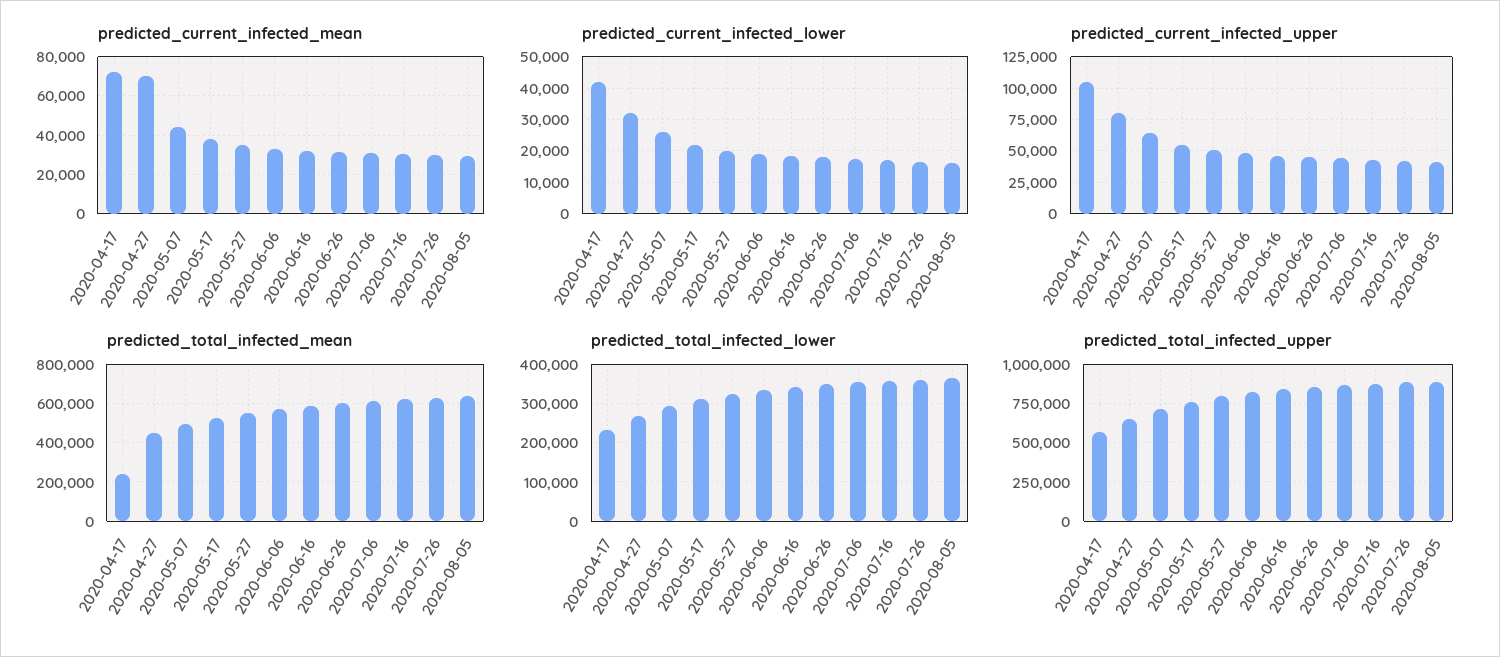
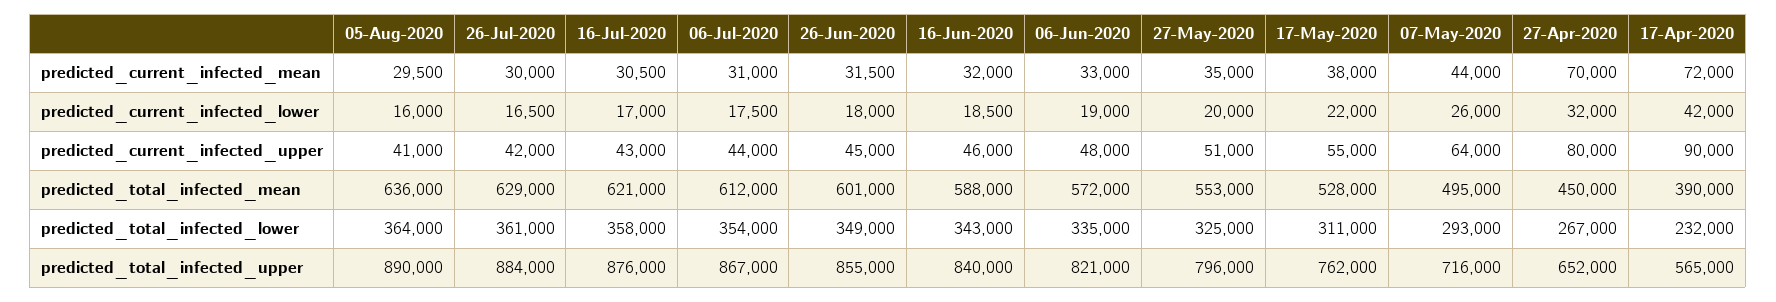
  {
    "predicted_current_infected_mean": {
      "2020-04-17": 72000,
      "2020-04-27": 70000,
      "2020-05-07": 44000,
      "2020-05-17": 38000,
      "2020-05-27": 35000,
      "2020-06-06": 33000,
      "2020-06-16": 32000,
      "2020-06-26": 31500,
      "2020-07-06": 31000,
      "2020-07-16": 30500,
      "2020-07-26": 30000,
      "2020-08-05": 29500
    },
    "predicted_current_infected_lower": {
      "2020-04-17": 42000,
      "2020-04-27": 32000,
      "2020-05-07": 26000,
      "2020-05-17": 22000,
      "2020-05-27": 20000,
      "2020-06-06": 19000,
      "2020-06-16": 18500,
      "2020-06-26": 18000,
      "2020-07-06": 17500,
      "2020-07-16": 17000,
      "2020-07-26": 16500,
      "2020-08-05": 16000
    },
    "predicted_current_infected_upper": {
-     "2020-04-17": 105000,
+     "2020-04-17": 90000,
      "2020-04-27": 80000,
      "2020-05-07": 64000,
      "2020-05-17": 55000,
      "2020-05-27": 51000,
      "2020-06-06": 48000,
      "2020-06-16": 46000,
      "2020-06-26": 45000,
      "2020-07-06": 44000,
      "2020-07-16": 43000,
      "2020-07-26": 42000,
      "2020-08-05": 41000
    },
    "predicted_total_infected_mean": {
-     "2020-04-17": 250000,
+     "2020-04-17": 390000,
      "2020-04-27": 450000,
      "2020-05-07": 495000,
      "2020-05-17": 528000,
      "2020-05-27": 553000,
      "2020-06-06": 572000,
      "2020-06-16": 588000,
      "2020-06-26": 601000,
      "2020-07-06": 612000,
      "2020-07-16": 621000,
      "2020-07-26": 629000,
      "2020-08-05": 636000
    },
    "predicted_total_infected_lower": {
      "2020-04-17": 232000,
      "2020-04-27": 267000,
      "2020-05-07": 293000,
      "2020-05-17": 311000,
      "2020-05-27": 325000,
      "2020-06-06": 335000,
      "2020-06-16": 343000,
      "2020-06-26": 349000,
      "2020-07-06": 354000,
      "2020-07-16": 358000,
      "2020-07-26": 361000,
      "2020-08-05": 364000
    },
    "predicted_total_infected_upper": {
      "2020-04-17": 565000,
      "2020-04-27": 652000,
      "2020-05-07": 716000,
      "2020-05-17": 762000,
      "2020-05-27": 796000,
      "2020-06-06": 821000,
      "2020-06-16": 840000,
      "2020-06-26": 855000,
      "2020-07-06": 867000,
      "2020-07-16": 876000,
      "2020-07-26": 884000,
      "2020-08-05": 890000
    }
  }

